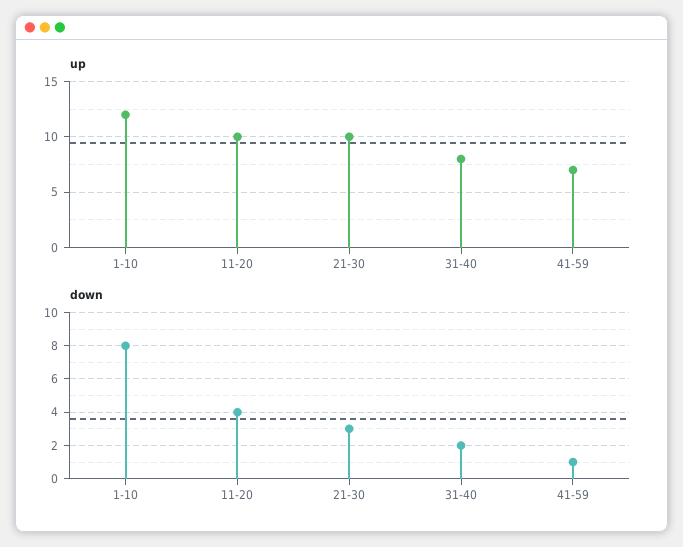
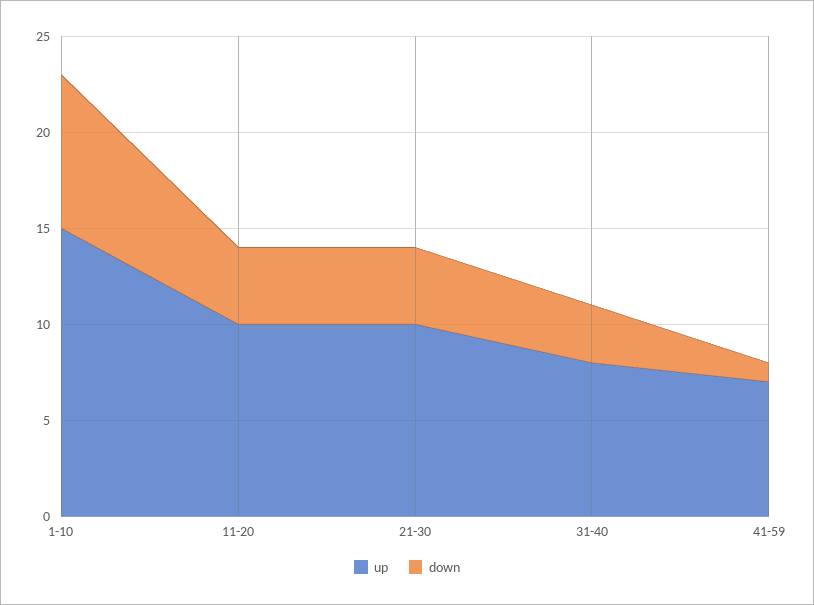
  {
    "up": {
-     "1-10": 12,
+     "1-10": 15,
      "11-20": 10,
      "21-30": 10,
      "31-40": 8,
      "41-59": 7
    },
    "down": {
      "1-10": 8,
      "11-20": 4,
-     "21-30": 3,
+     "21-30": 4,
-     "31-40": 2,
+     "31-40": 3,
      "41-59": 1
    }
  }

